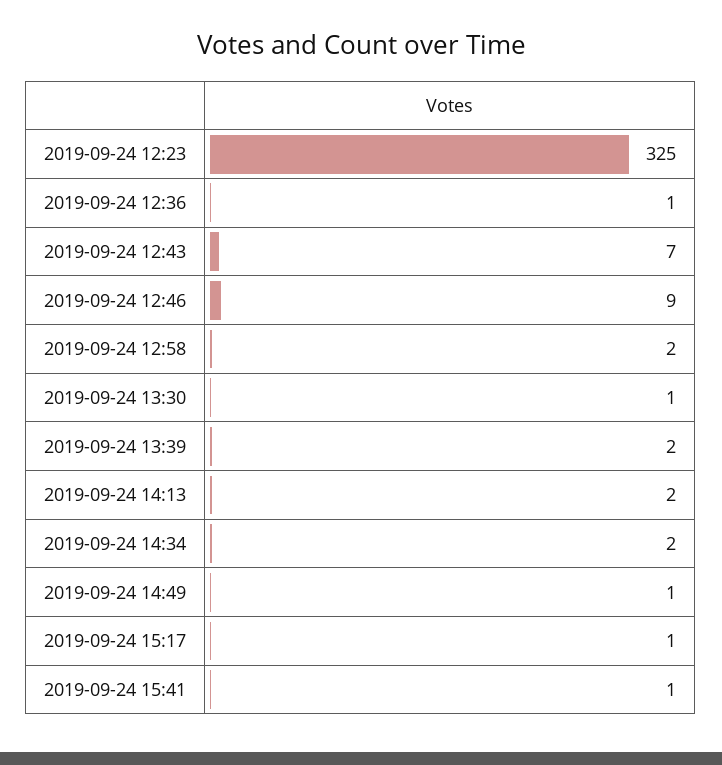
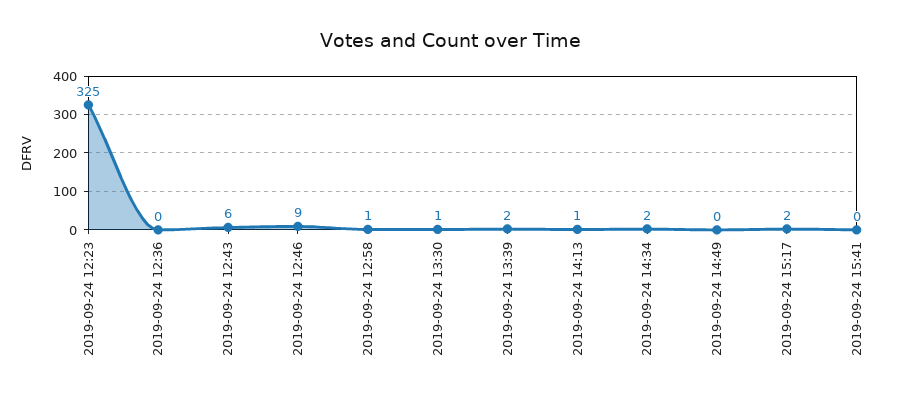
  {
    "2019-09-24 12:23": 325,
-   "2019-09-24 12:36": 1,
+   "2019-09-24 12:36": 0,
-   "2019-09-24 12:43": 7,
+   "2019-09-24 12:43": 6,
    "2019-09-24 12:46": 9,
-   "2019-09-24 12:58": 2,
+   "2019-09-24 12:58": 1,
    "2019-09-24 13:30": 1,
    "2019-09-24 13:39": 2,
-   "2019-09-24 14:13": 2,
+   "2019-09-24 14:13": 1,
    "2019-09-24 14:34": 2,
-   "2019-09-24 14:49": 1,
+   "2019-09-24 14:49": 0,
-   "2019-09-24 15:17": 1,
+   "2019-09-24 15:17": 2,
-   "2019-09-24 15:41": 1
+   "2019-09-24 15:41": 0
  }

